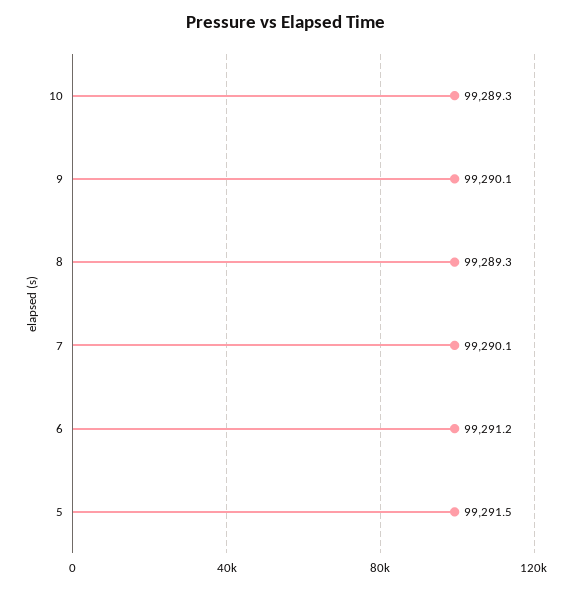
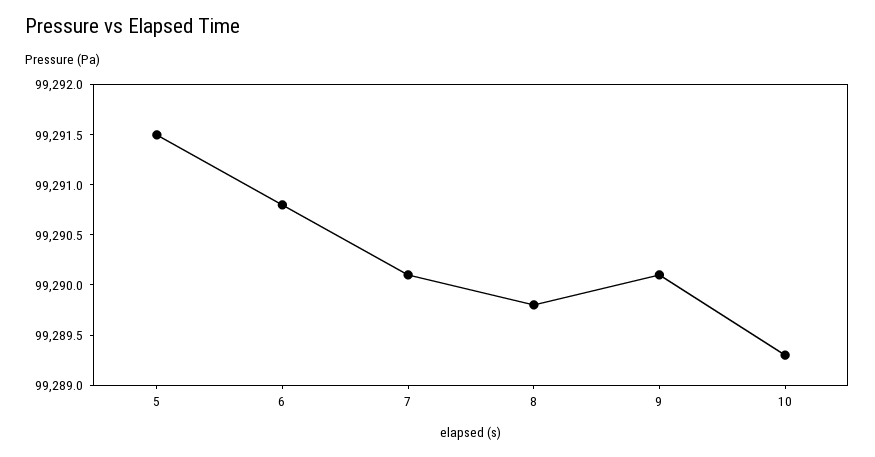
  {
    "10": 99289.3,
    "9": 99290.1,
-   "8": 99289.3,
+   "8": 99289.8,
    "7": 99290.1,
-   "6": 99291.2,
+   "6": 99290.8,
    "5": 99291.5
  }

